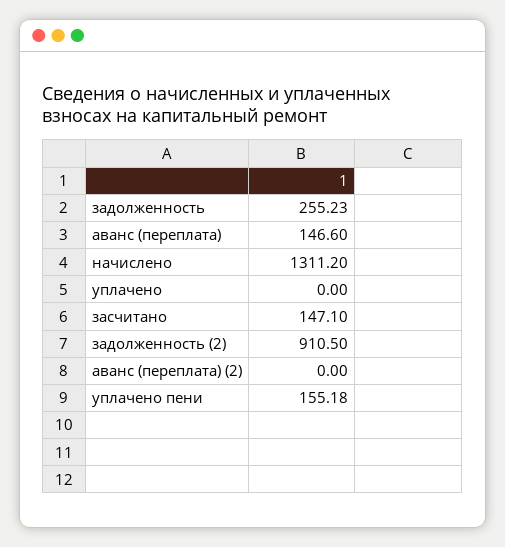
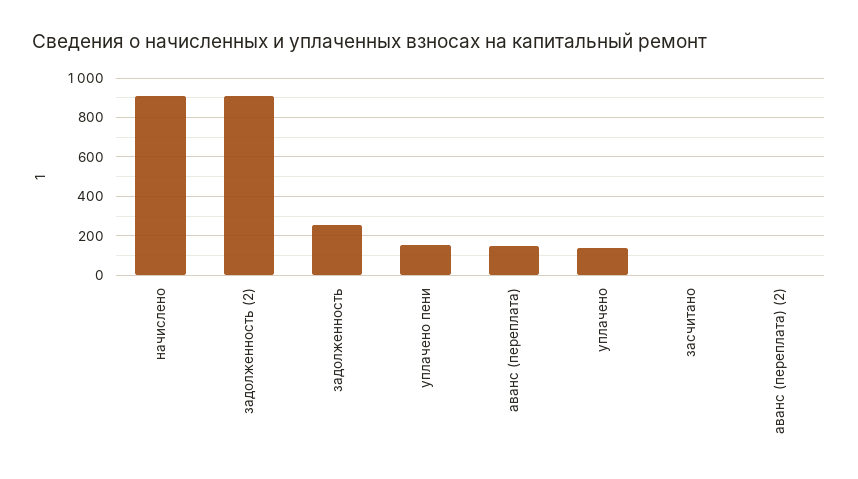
  {
    "задолженность": 255.23,
    "аванс (переплата)": 146.6,
-   "начислено": 1311.2,
+   "начислено": 900,
-   "уплачено": 0,
+   "уплачено": 150,
-   "засчитано": 147.1,
+   "засчитано": 0,
    "задолженность (2)": 910.5,
    "аванс (переплата) (2)": 0,
    "уплачено пени": 155.18
  }

